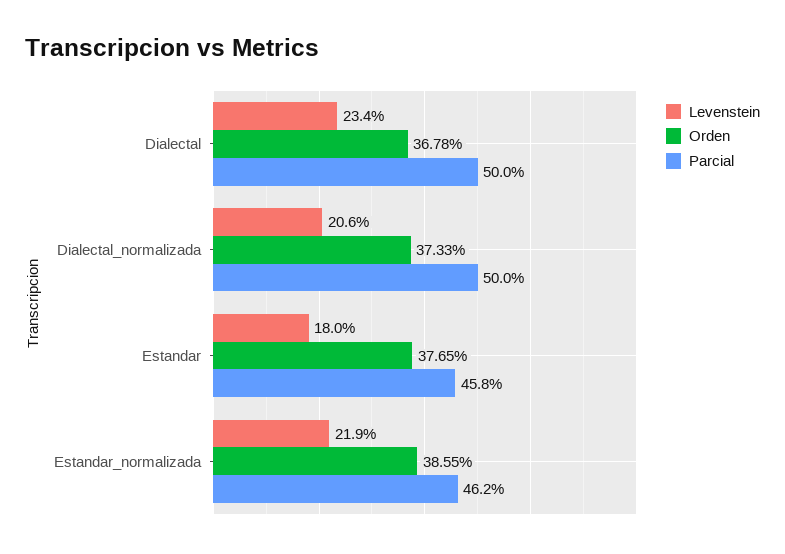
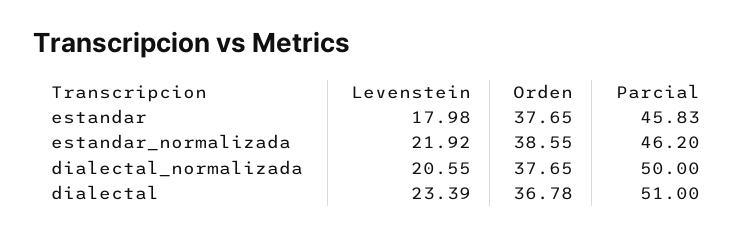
  {
    "Levenstein": {
      "Dialectal": 23.39,
      "Dialectal_normalizada": 20.55,
      "Estandar": 17.98,
      "Estandar_normalizada": 21.92
    },
    "Orden": {
      "Dialectal": 36.78,
-     "Dialectal_normalizada": 37.33,
+     "Dialectal_normalizada": 37.65,
      "Estandar": 37.65,
      "Estandar_normalizada": 38.55
    },
    "Parcial": {
-     "Dialectal": 50,
+     "Dialectal": 51,
      "Dialectal_normalizada": 50,
      "Estandar": 45.83,
      "Estandar_normalizada": 46.2
    }
  }

